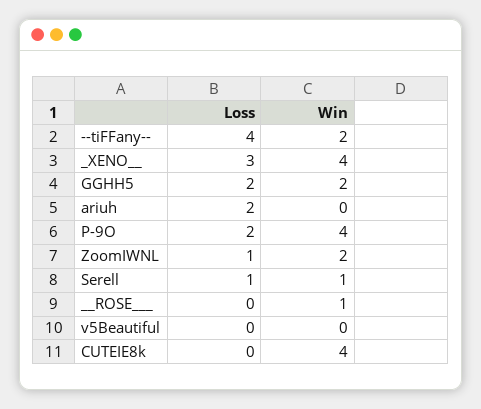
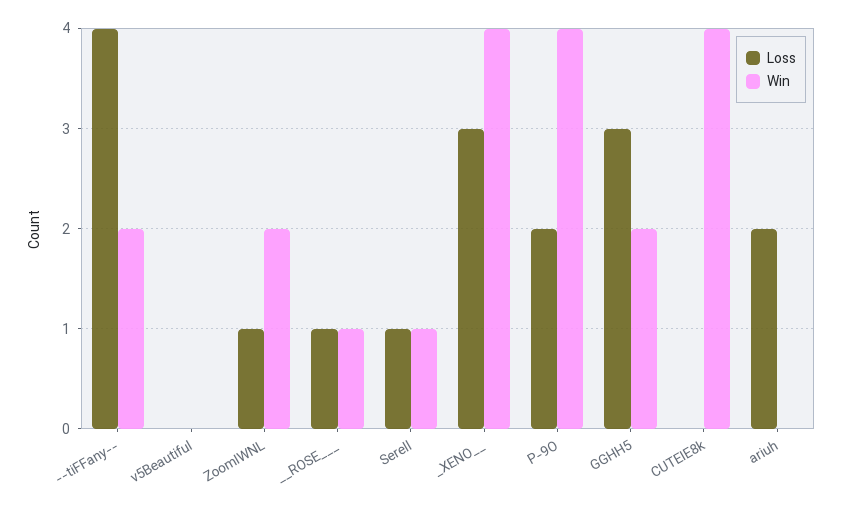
  {
    "Loss": {
      "--tiFFany--": 4,
      "_XENO__": 3,
-     "GGHH5": 2,
+     "GGHH5": 3,
      "ariuh": 2,
      "P-9O": 2,
      "ZoomIWNL": 1,
      "Serell": 1,
-     "__ROSE___": 0,
+     "__ROSE___": 1,
      "v5Beautiful": 0,
      "CUTEIE8k": 0
    },
    "Win": {
      "--tiFFany--": 2,
      "_XENO__": 4,
      "GGHH5": 2,
      "ariuh": 0,
      "P-9O": 4,
      "ZoomIWNL": 2,
      "Serell": 1,
      "__ROSE___": 1,
      "v5Beautiful": 0,
      "CUTEIE8k": 4
    }
  }

